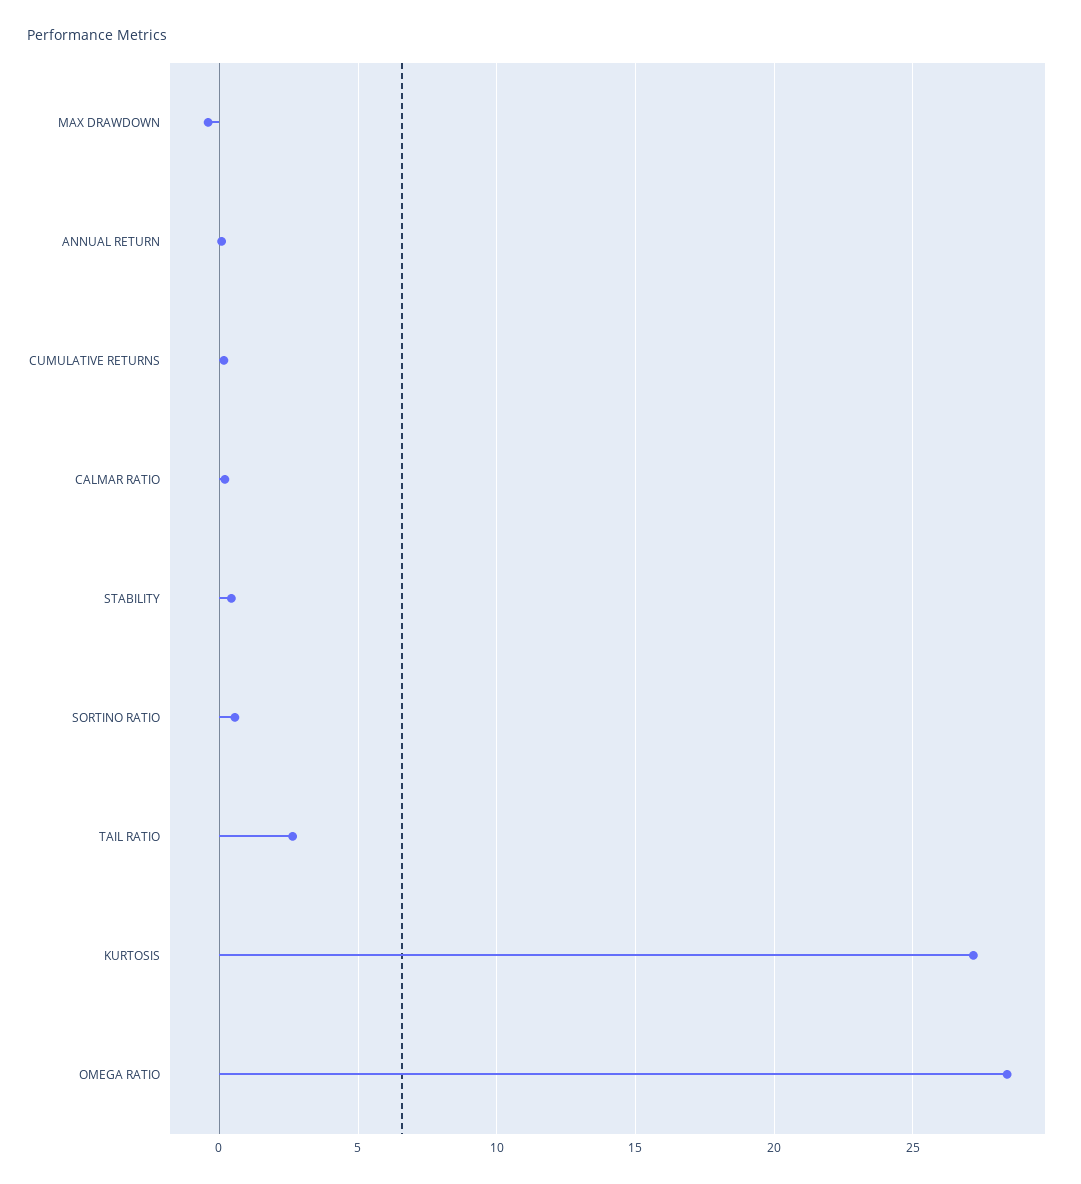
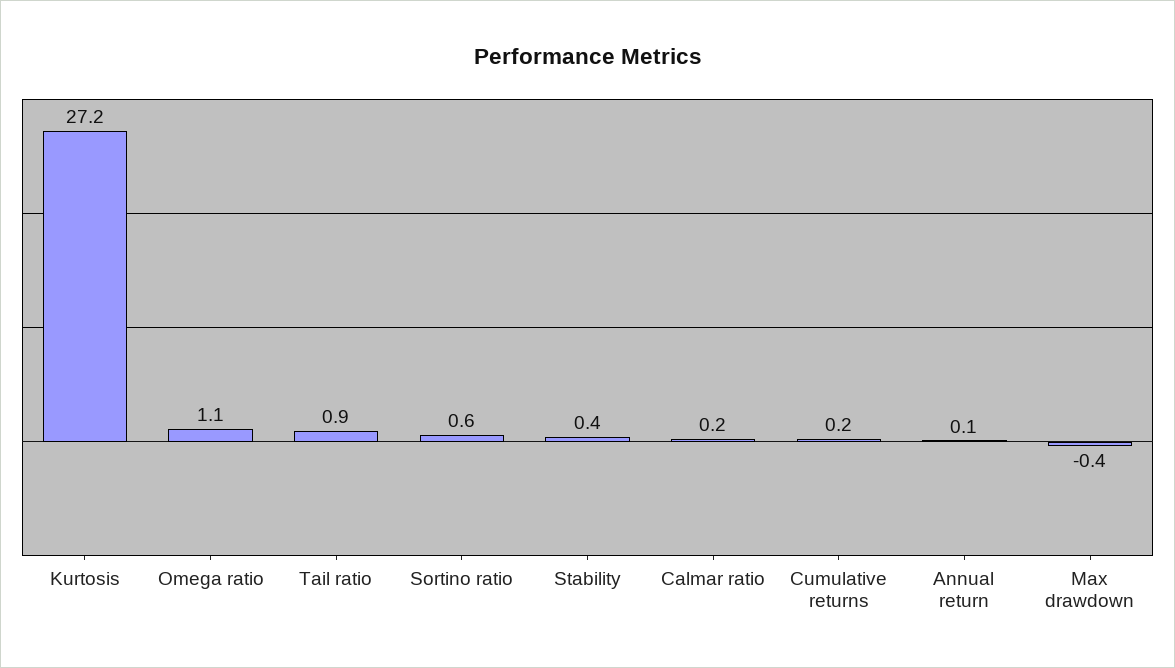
  {
    "MAX DRAWDOWN": -0.4,
    "ANNUAL RETURN": 0.1,
    "CUMULATIVE RETURNS": 0.2,
    "CALMAR RATIO": 0.2,
    "STABILITY": 0.4,
    "SORTINO RATIO": 0.6,
-   "TAIL RATIO": 2.5,
+   "TAIL RATIO": 0.9,
    "KURTOSIS": 27.2,
-   "OMEGA RATIO": 28.5
+   "OMEGA RATIO": 1.1
  }

